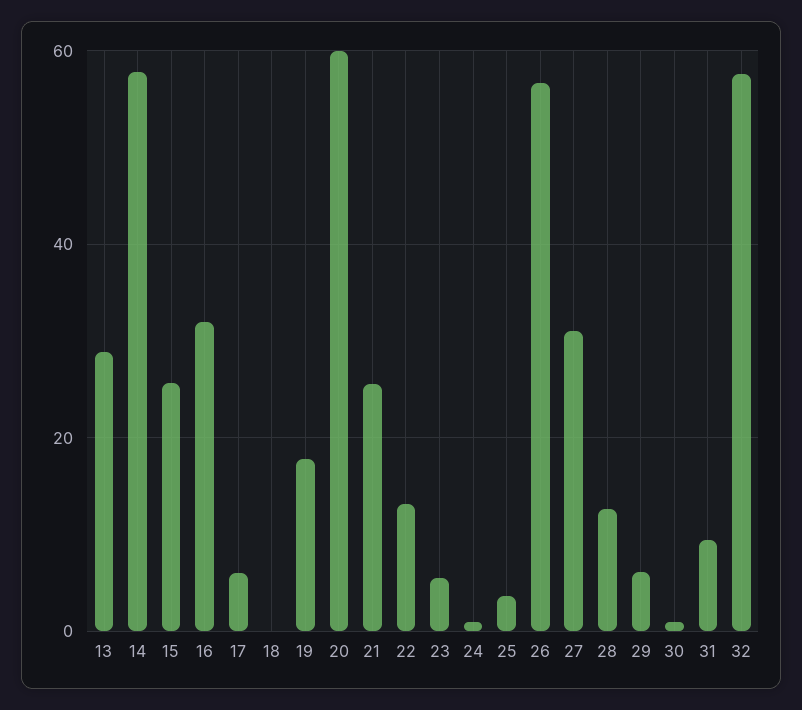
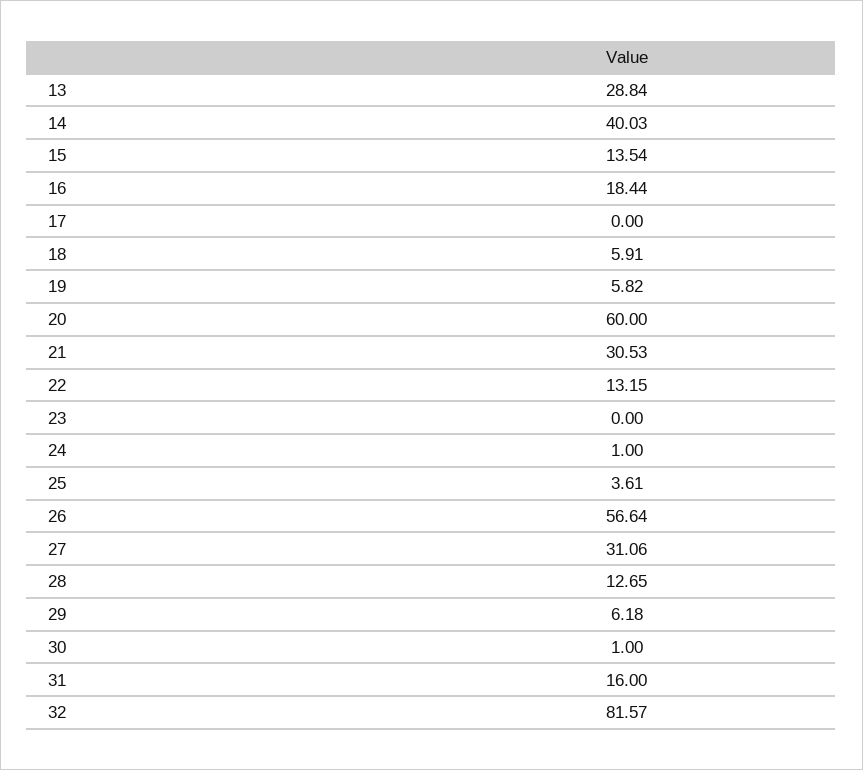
  {
    "13": 28.84,
-   "14": 58,
+   "14": 40.03,
-   "15": 26,
+   "15": 13.54,
-   "16": 32,
+   "16": 18.44,
-   "17": 6,
+   "17": 0,
-   "18": 0,
+   "18": 5.91,
-   "19": 18,
+   "19": 5.82,
    "20": 60,
-   "21": 26,
+   "21": 30.53,
    "22": 13.15,
-   "23": 6,
+   "23": 0,
    "24": 1,
    "25": 3.61,
    "26": 56.64,
    "27": 31.06,
    "28": 12.65,
    "29": 6.18,
    "30": 1,
-   "31": 10,
+   "31": 16,
-   "32": 58
+   "32": 81.57
  }

